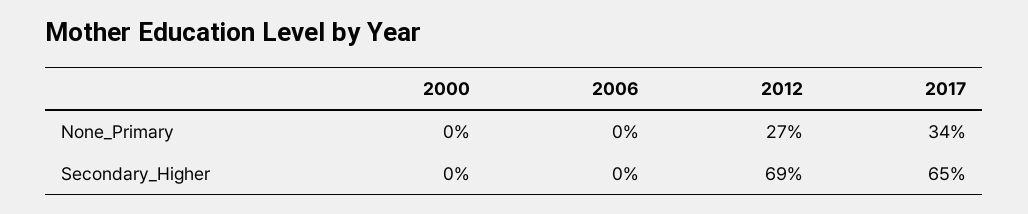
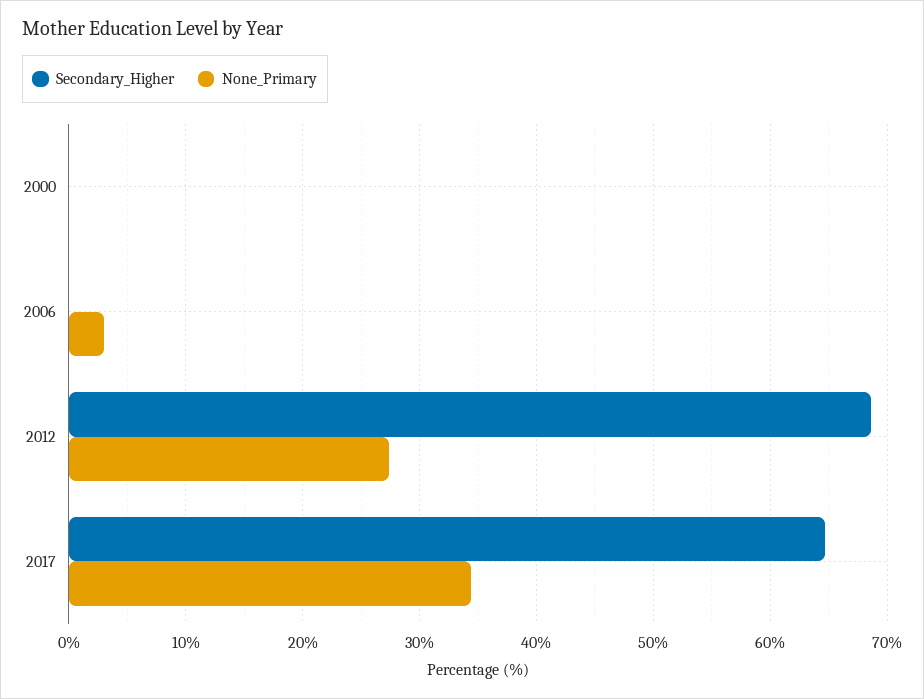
  {
    "None_Primary": {
      "2000": 0,
-     "2006": 0,
+     "2006": 3,
      "2012": 27,
      "2017": 34
    },
    "Secondary_Higher": {
      "2000": 0,
      "2006": 0,
      "2012": 69,
      "2017": 65
    }
  }

